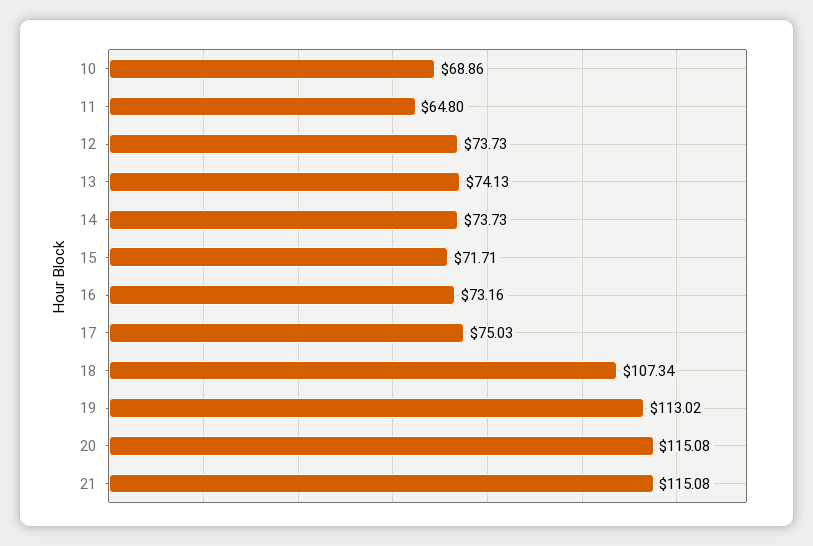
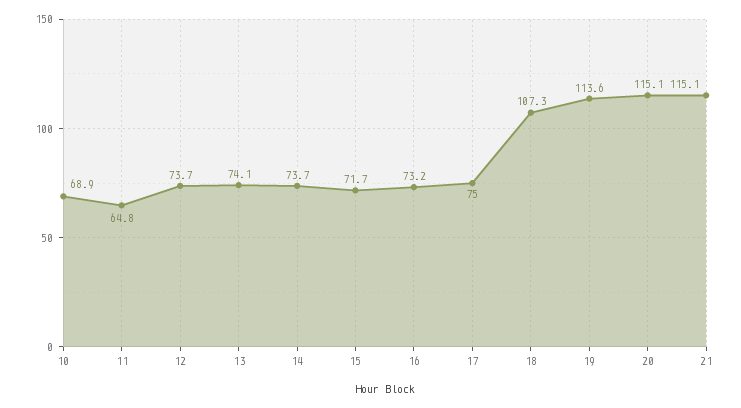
  {
    "10": 68.86,
    "11": 64.8,
    "12": 73.73,
    "13": 74.13,
    "14": 73.73,
    "15": 71.71,
    "16": 73.16,
    "17": 75.03,
    "18": 107.34,
-   "19": 113.02,
+   "19": 113.6,
    "20": 115.08,
    "21": 115.08
  }

